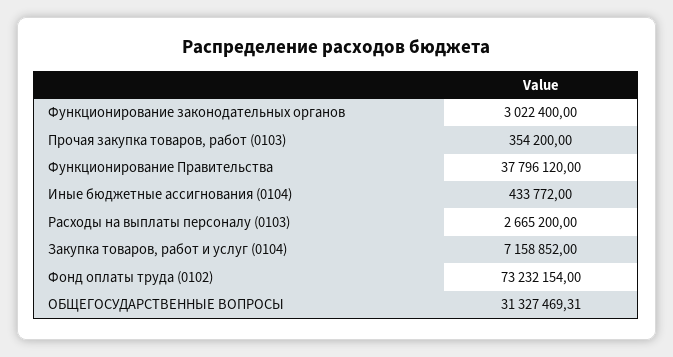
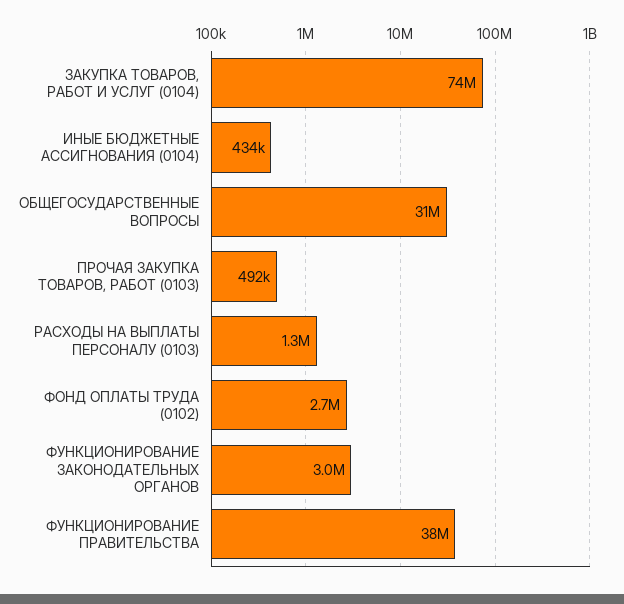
  {
    "Функционирование законодательных органов": 3022400,
-   "Прочая закупка товаров, работ (0103)": 354200,
+   "Прочая закупка товаров, работ (0103)": 492000,
    "Функционирование Правительства": 37796120,
    "Иные бюджетные ассигнования (0104)": 433772,
-   "Расходы на выплаты персоналу (0103)": 2665200,
+   "Расходы на выплаты персоналу (0103)": 1300000,
-   "Закупка товаров, работ и услуг (0104)": 7158852,
+   "Закупка товаров, работ и услуг (0104)": 74000000,
-   "Фонд оплаты труда (0102)": 73232154,
+   "Фонд оплаты труда (0102)": 2700000,
    "ОБЩЕГОСУДАРСТВЕННЫЕ ВОПРОСЫ": 31327469.31
  }

